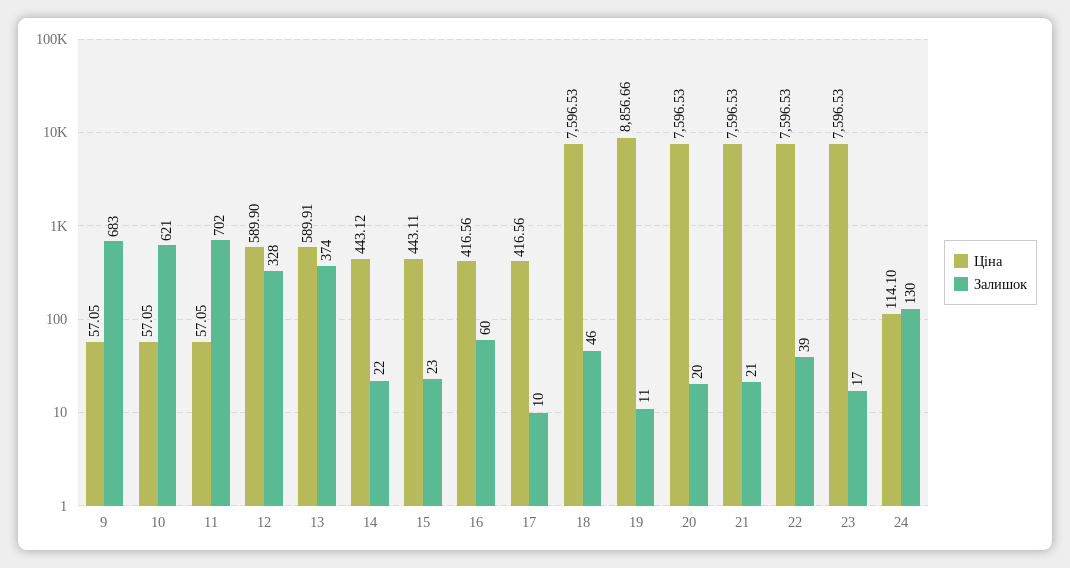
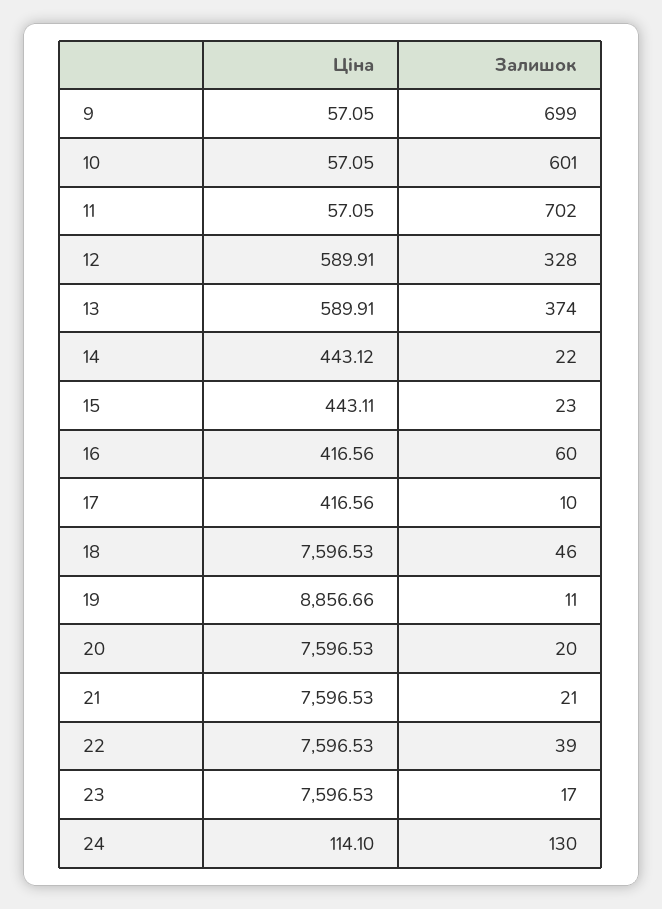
  {
    "Ціна": {
      "9": 57.05,
      "10": 57.05,
      "11": 57.05,
-     "12": 589.9,
+     "12": 589.91,
      "13": 589.91,
      "14": 443.12,
      "15": 443.11,
      "16": 416.56,
      "17": 416.56,
      "18": 7596.53,
      "19": 8856.66,
      "20": 7596.53,
      "21": 7596.53,
      "22": 7596.53,
      "23": 7596.53,
      "24": 114.1
    },
    "Залишок": {
-     "9": 683,
+     "9": 699,
-     "10": 621,
+     "10": 601,
      "11": 702,
      "12": 328,
      "13": 374,
      "14": 22,
      "15": 23,
      "16": 60,
      "17": 10,
      "18": 46,
      "19": 11,
      "20": 20,
      "21": 21,
      "22": 39,
      "23": 17,
      "24": 130
    }
  }

